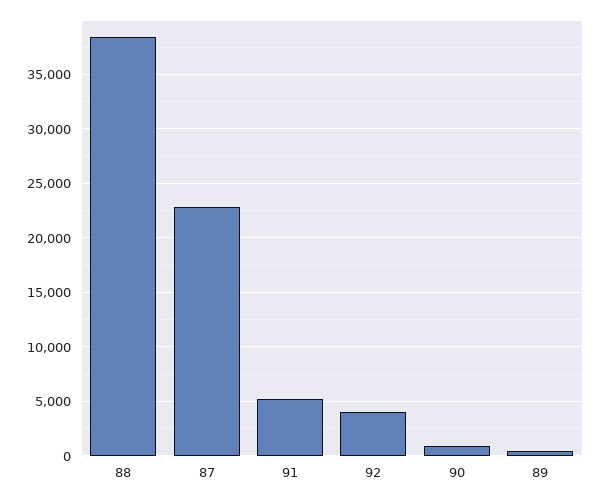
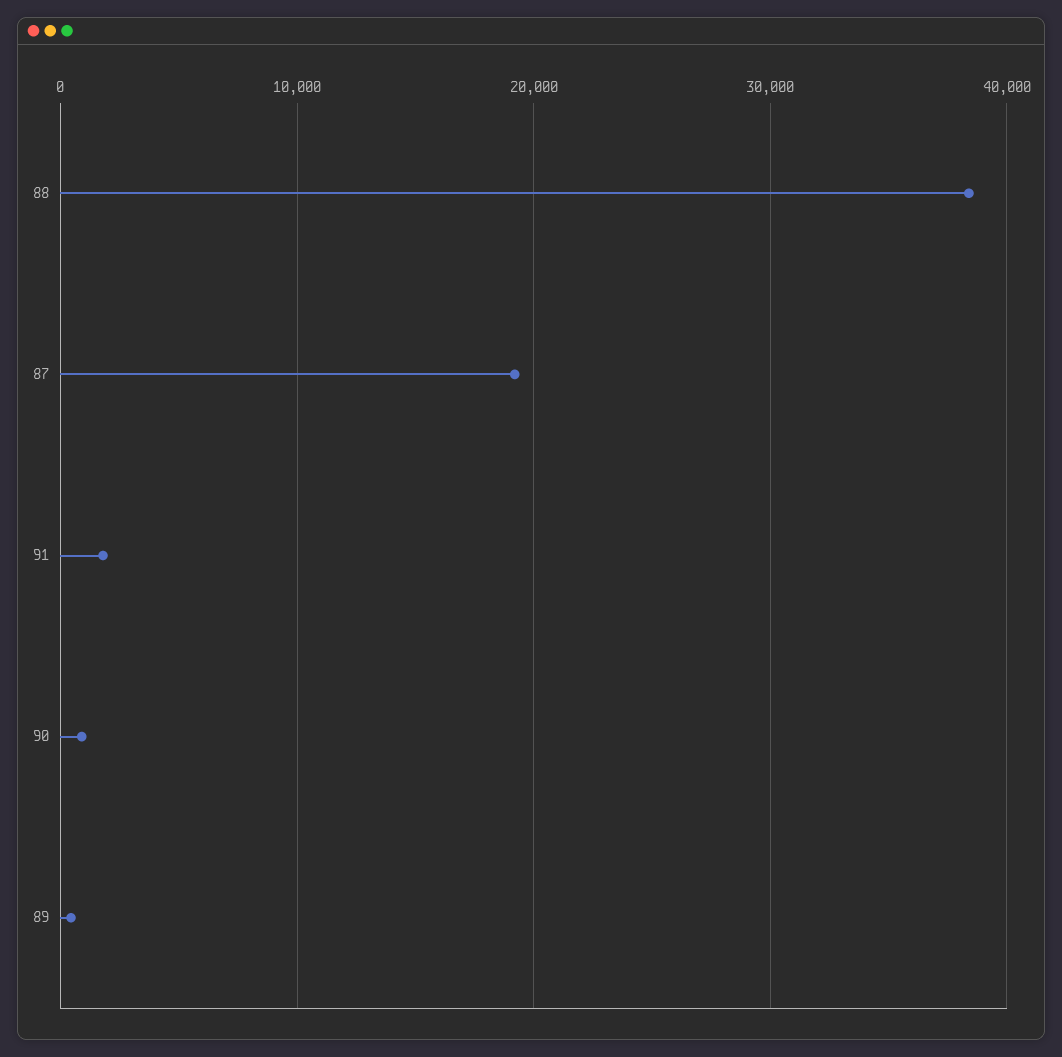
  {
    "88": 38000,
-   "87": 23000,
+   "87": 19000,
-   "91": 5000,
+   "91": 2000,
-   "92": 4000,
    "90": 1000,
    "89": 0
  }

